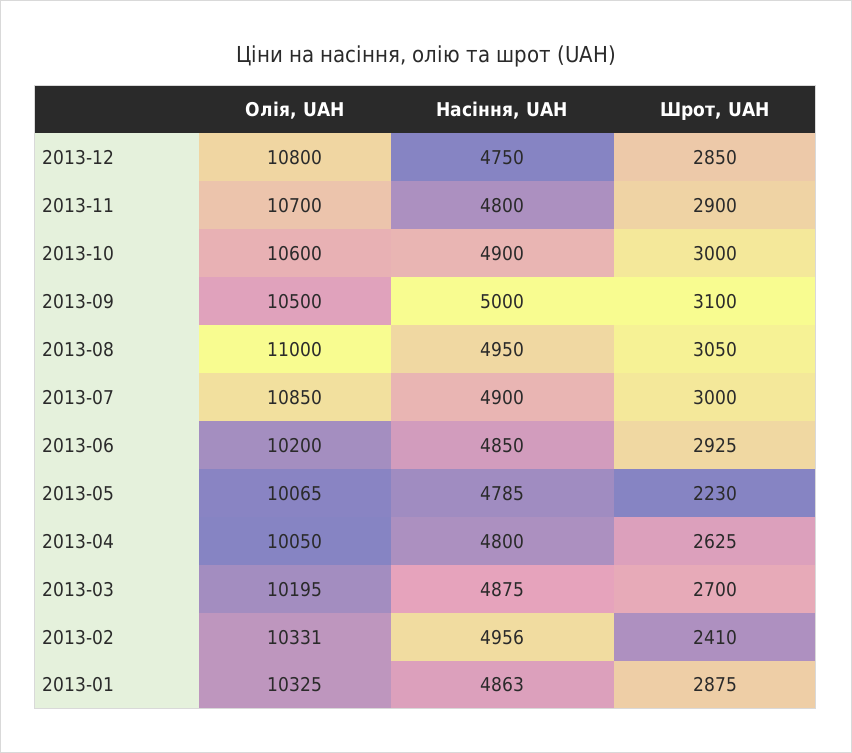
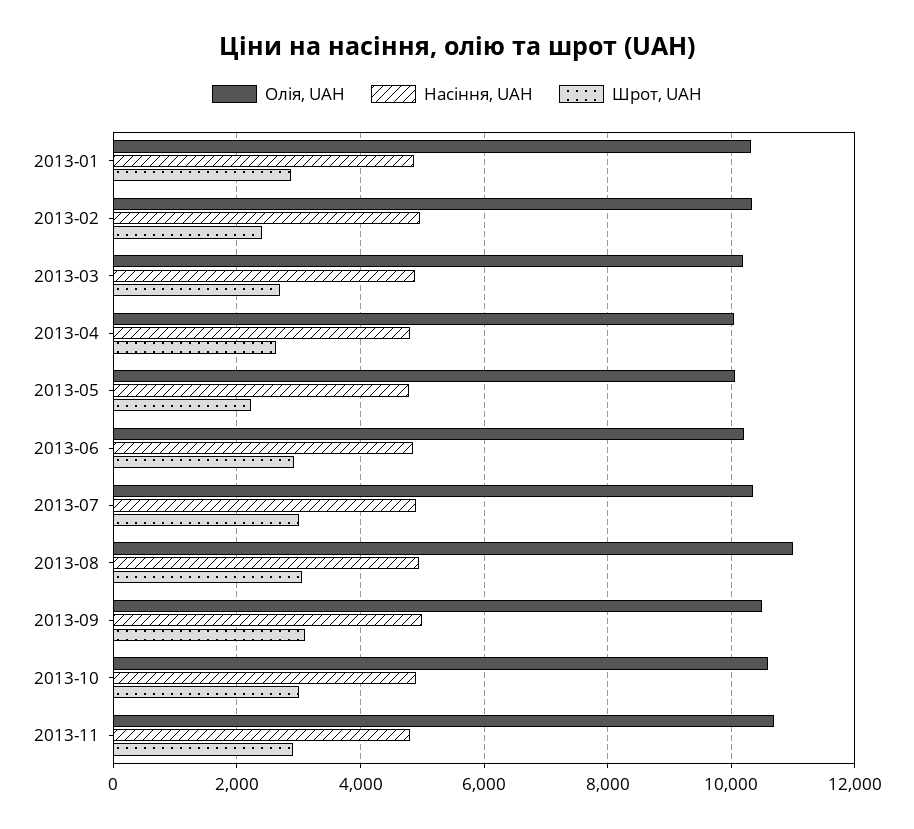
  {
    "Олія, UAH": {
-     "2013-12": 10800,
      "2013-11": 10700,
      "2013-10": 10600,
      "2013-09": 10500,
      "2013-08": 11000,
-     "2013-07": 10850,
+     "2013-07": 10400,
      "2013-06": 10200,
      "2013-05": 10065,
      "2013-04": 10050,
      "2013-03": 10195,
      "2013-02": 10331,
      "2013-01": 10325
    },
    "Насіння, UAH": {
-     "2013-12": 4750,
      "2013-11": 4800,
      "2013-10": 4900,
      "2013-09": 5000,
      "2013-08": 4950,
      "2013-07": 4900,
      "2013-06": 4850,
      "2013-05": 4785,
      "2013-04": 4800,
      "2013-03": 4875,
      "2013-02": 4956,
      "2013-01": 4863
    },
    "Шрот, UAH": {
-     "2013-12": 2850,
      "2013-11": 2900,
      "2013-10": 3000,
      "2013-09": 3100,
      "2013-08": 3050,
      "2013-07": 3000,
      "2013-06": 2925,
      "2013-05": 2230,
      "2013-04": 2625,
      "2013-03": 2700,
      "2013-02": 2410,
      "2013-01": 2875
    }
  }

